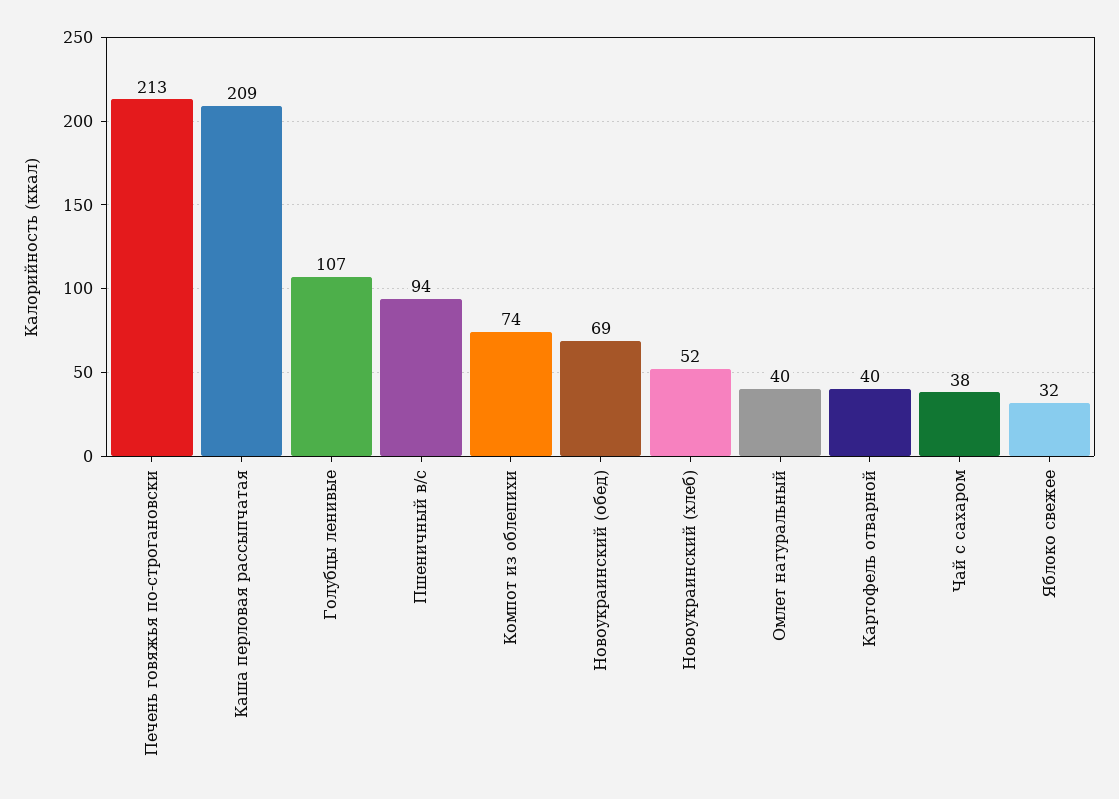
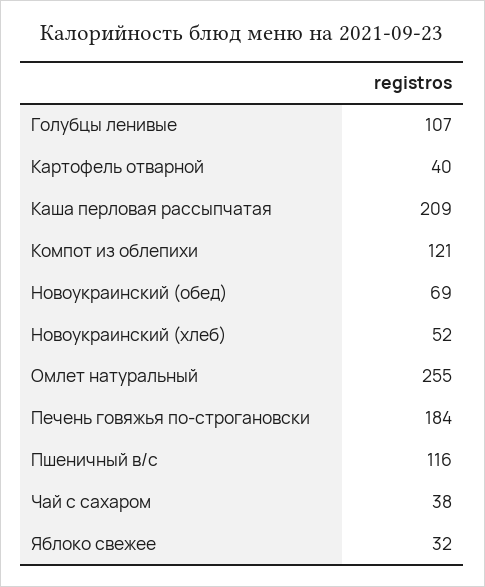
  {
-   "Печень говяжья по-строгановски": 213,
+   "Печень говяжья по-строгановски": 184,
    "Каша перловая рассыпчатая": 209,
    "Голубцы ленивые": 107,
-   "Пшеничный в/с": 94,
+   "Пшеничный в/с": 116,
-   "Компот из облепихи": 74,
+   "Компот из облепихи": 121,
    "Новоукраинский (обед)": 69,
    "Новоукраинский (хлеб)": 52,
-   "Омлет натуральный": 40,
+   "Омлет натуральный": 255,
    "Картофель отварной": 40,
    "Чай с сахаром": 38,
    "Яблоко свежее": 32
  }

